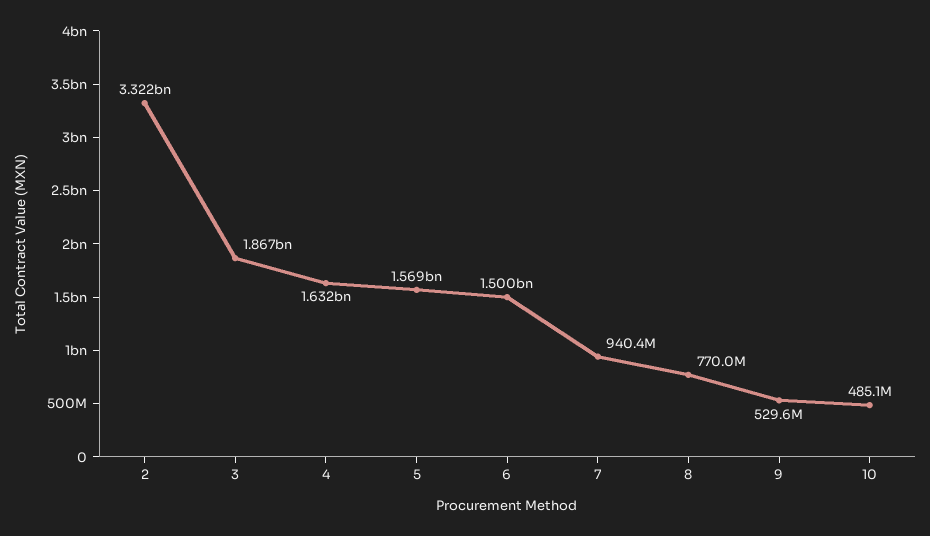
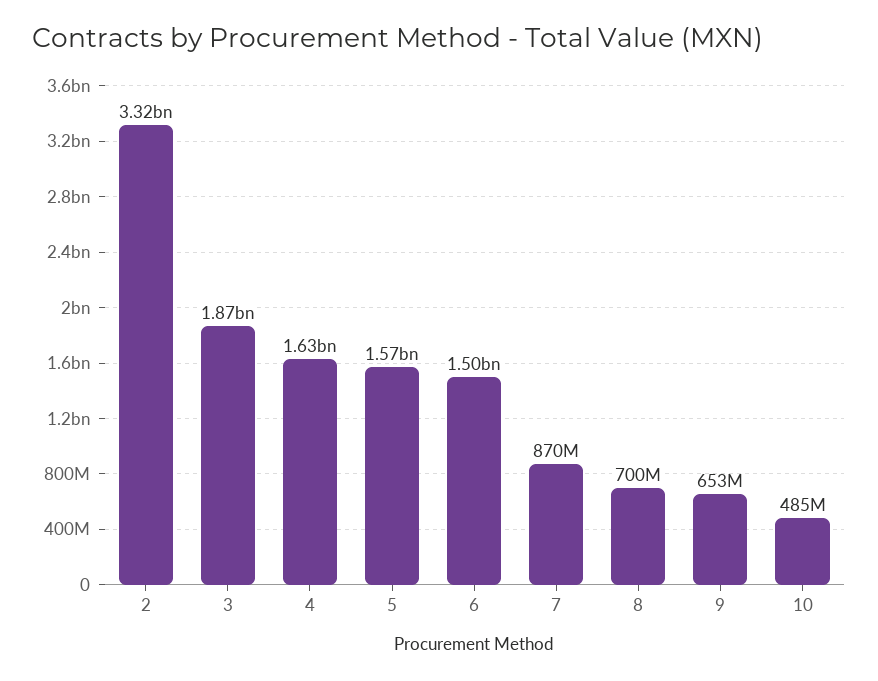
  {
    "2": 3322000000,
    "3": 1867000000,
    "4": 1632000000,
    "5": 1569000000,
    "6": 1500000000,
-   "7": 940400000,
+   "7": 870000000,
-   "8": 770000000,
+   "8": 700000000,
-   "9": 529600000,
+   "9": 653000000,
    "10": 485100000
  }

